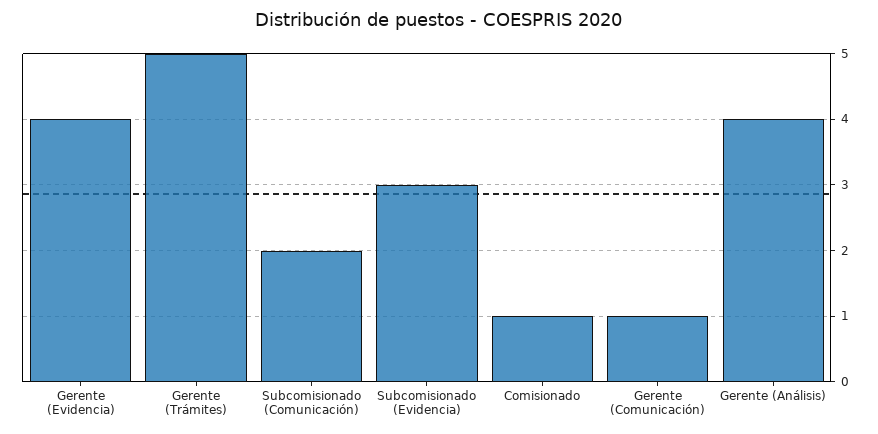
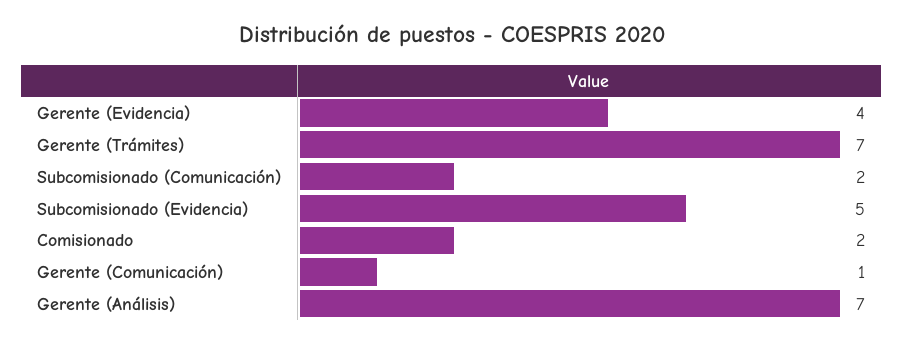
  {
    "Gerente (Evidencia)": 4,
-   "Gerente (Trámites)": 5,
+   "Gerente (Trámites)": 7,
    "Subcomisionado (Comunicación)": 2,
-   "Subcomisionado (Evidencia)": 3,
+   "Subcomisionado (Evidencia)": 5,
-   "Comisionado": 1,
+   "Comisionado": 2,
    "Gerente (Comunicación)": 1,
-   "Gerente (Análisis)": 4
+   "Gerente (Análisis)": 7
  }

